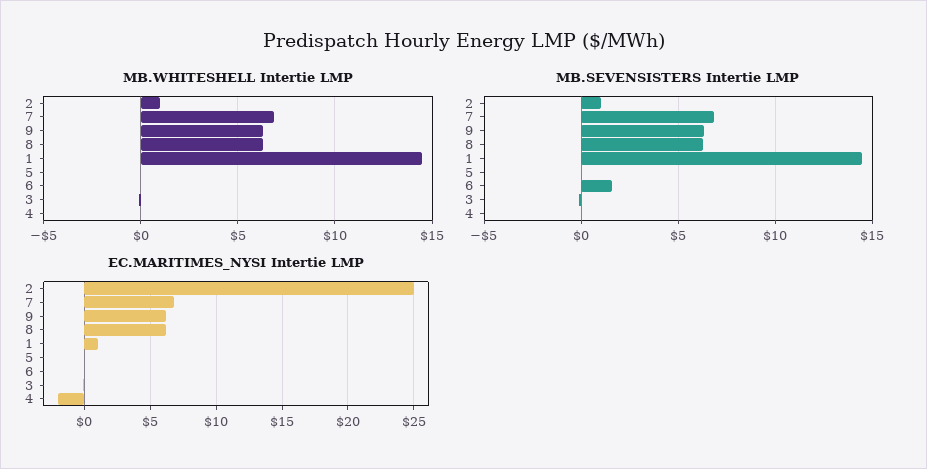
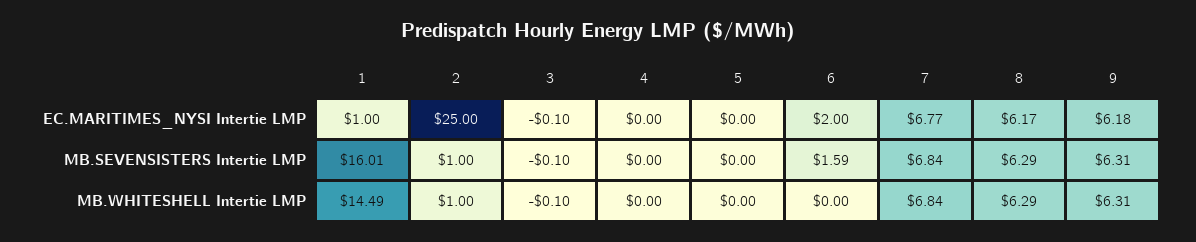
  {
    "MB.WHITESHELL Intertie LMP": {
      "2": 1,
      "7": 6.84,
      "9": 6.31,
      "8": 6.29,
      "1": 14.49,
      "5": 0,
      "6": 0,
      "3": -0.1,
      "4": 0
    },
    "MB.SEVENSISTERS Intertie LMP": {
      "2": 1,
      "7": 6.84,
      "9": 6.31,
      "8": 6.29,
-     "1": 14.5,
+     "1": 16.01,
      "5": 0,
      "6": 1.59,
      "3": -0.1,
      "4": 0
    },
    "EC.MARITIMES_NYSI Intertie LMP": {
      "2": 25,
      "7": 6.77,
      "9": 6.18,
      "8": 6.17,
      "1": 1,
      "5": 0,
-     "6": 0,
+     "6": 2,
      "3": -0.1,
-     "4": -2
+     "4": 0
    }
  }

